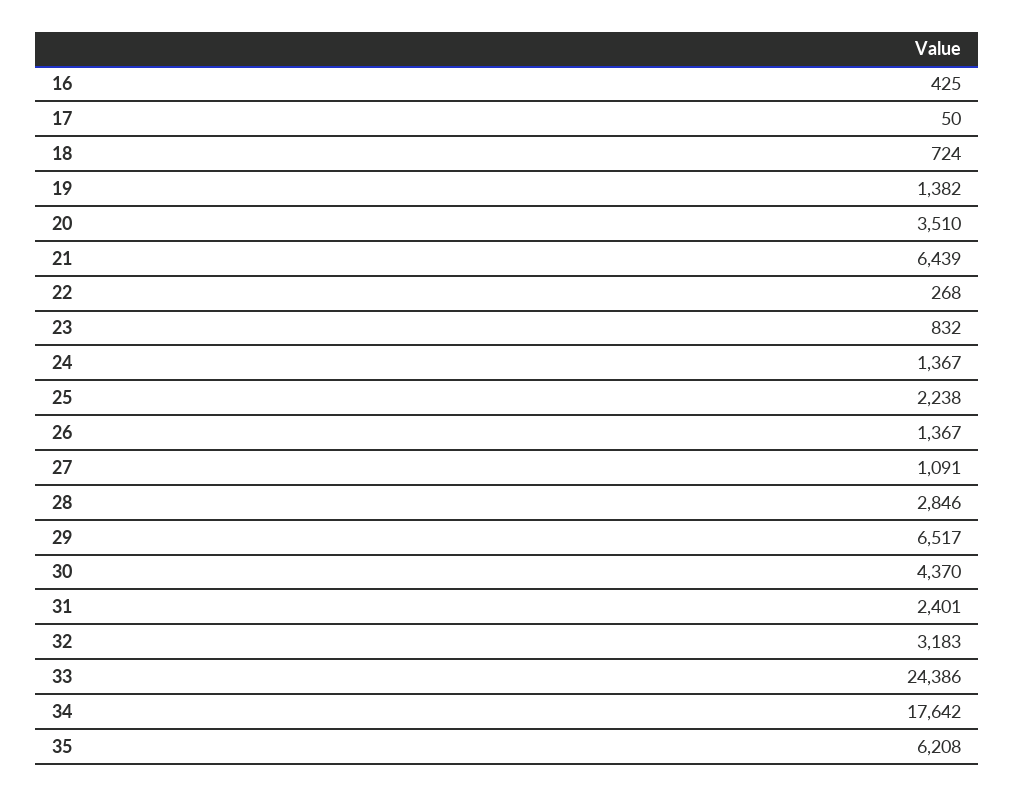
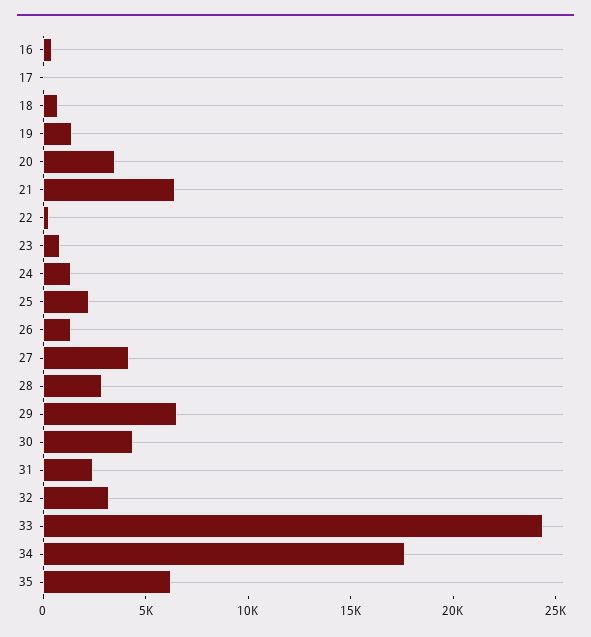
  {
    "16": 425,
    "17": 50,
    "18": 724,
    "19": 1382,
    "20": 3510,
    "21": 6439,
    "22": 268,
    "23": 832,
    "24": 1367,
    "25": 2238,
    "26": 1367,
-   "27": 1091,
+   "27": 4000,
    "28": 2846,
    "29": 6517,
    "30": 4370,
    "31": 2401,
    "32": 3183,
    "33": 24386,
    "34": 17642,
    "35": 6208
  }

